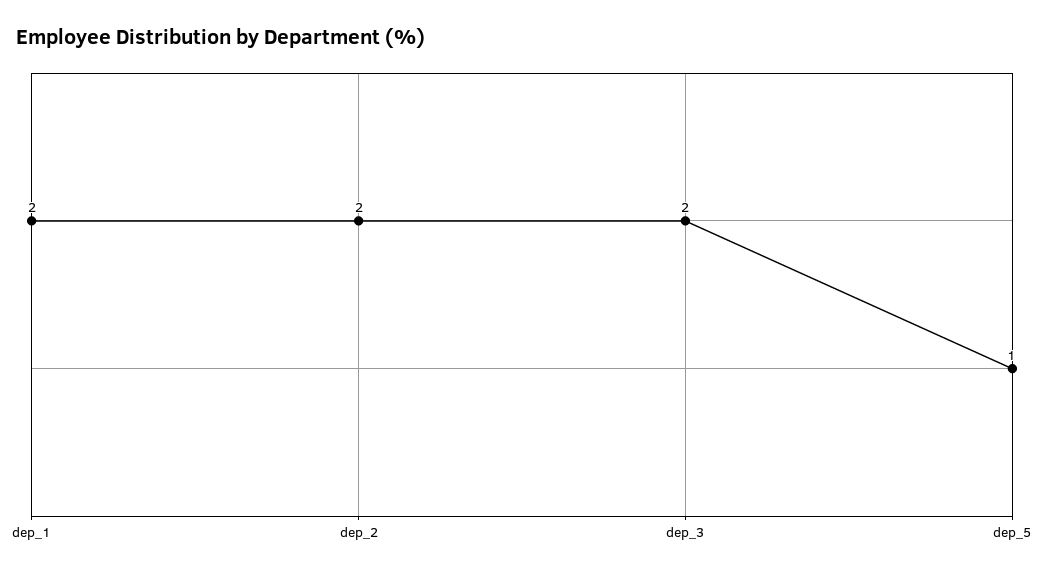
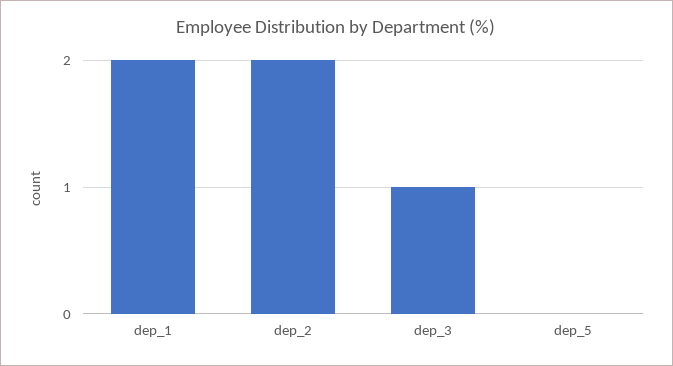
  {
    "dep_1": 2,
    "dep_2": 2,
-   "dep_3": 2,
+   "dep_3": 1,
-   "dep_5": 1
+   "dep_5": 0
  }

